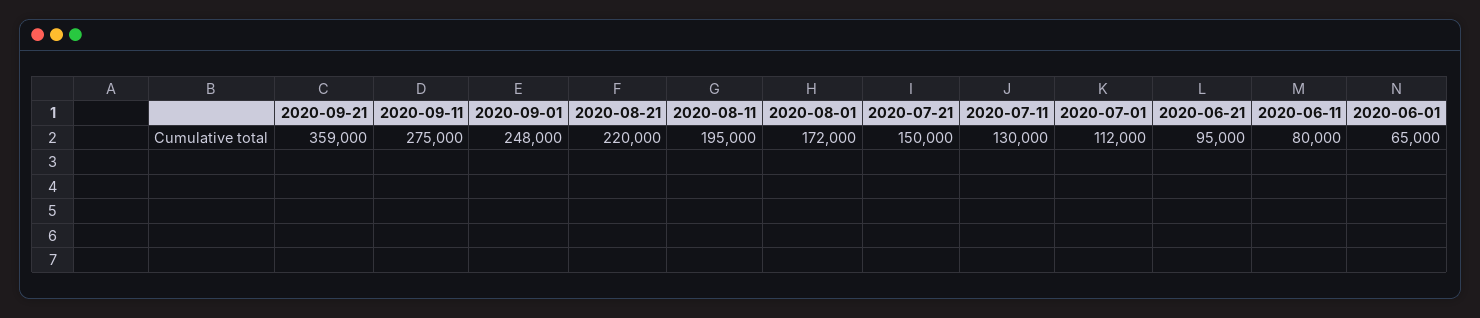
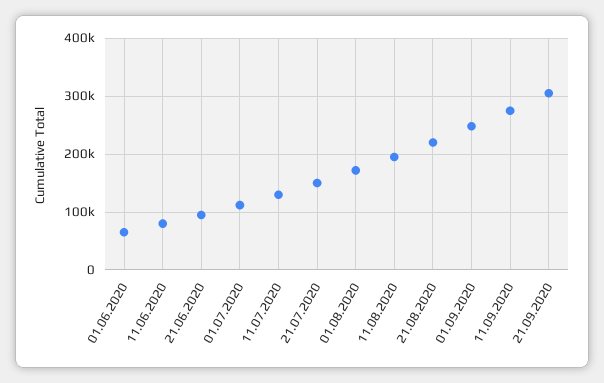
  {
-   "2020-09-21": 359000,
+   "2020-09-21": 300000,
    "2020-09-11": 275000,
    "2020-09-01": 248000,
    "2020-08-21": 220000,
    "2020-08-11": 195000,
    "2020-08-01": 172000,
    "2020-07-21": 150000,
    "2020-07-11": 130000,
    "2020-07-01": 112000,
    "2020-06-21": 95000,
    "2020-06-11": 80000,
    "2020-06-01": 65000
  }

